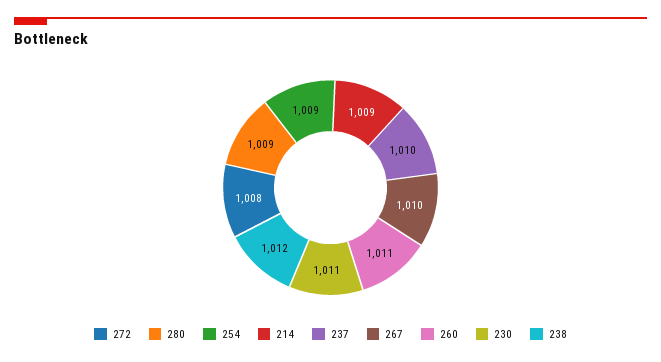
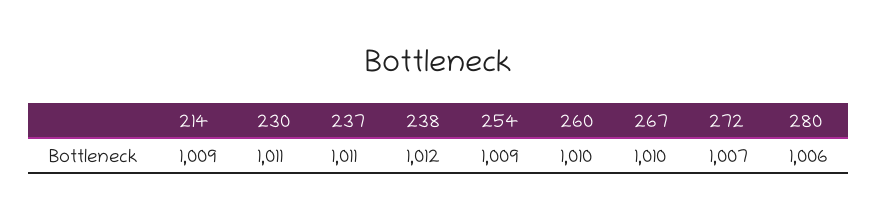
  {
-   "272": 1008,
+   "272": 1007,
-   "280": 1009,
+   "280": 1006,
    "254": 1009,
    "214": 1009,
-   "237": 1010,
+   "237": 1011,
    "267": 1010,
-   "260": 1011,
+   "260": 1010,
    "230": 1011,
    "238": 1012
  }

